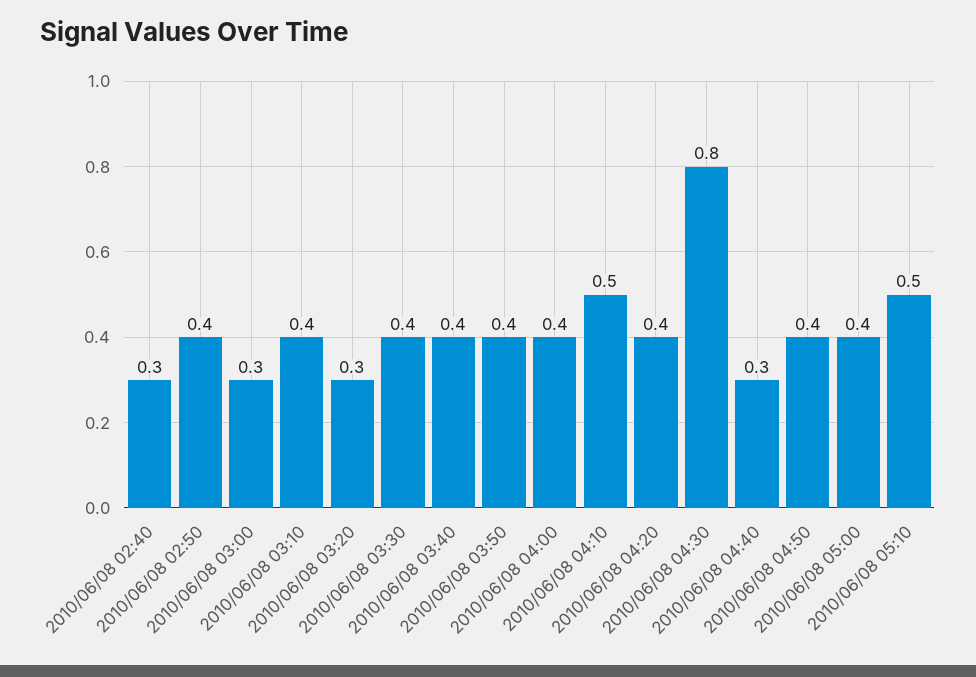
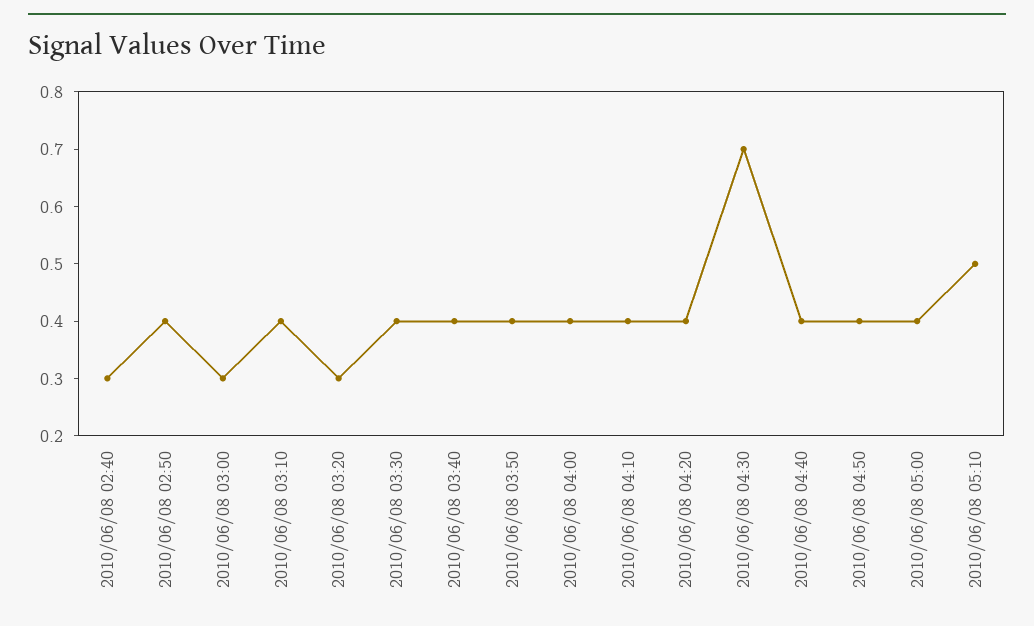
  {
    "2010/06/08 02:40": 0.3,
    "2010/06/08 02:50": 0.4,
    "2010/06/08 03:00": 0.3,
    "2010/06/08 03:10": 0.4,
    "2010/06/08 03:20": 0.3,
    "2010/06/08 03:30": 0.4,
    "2010/06/08 03:40": 0.4,
    "2010/06/08 03:50": 0.4,
    "2010/06/08 04:00": 0.4,
-   "2010/06/08 04:10": 0.5,
+   "2010/06/08 04:10": 0.4,
    "2010/06/08 04:20": 0.4,
-   "2010/06/08 04:30": 0.8,
+   "2010/06/08 04:30": 0.7,
-   "2010/06/08 04:40": 0.3,
+   "2010/06/08 04:40": 0.4,
    "2010/06/08 04:50": 0.4,
    "2010/06/08 05:00": 0.4,
    "2010/06/08 05:10": 0.5
  }

